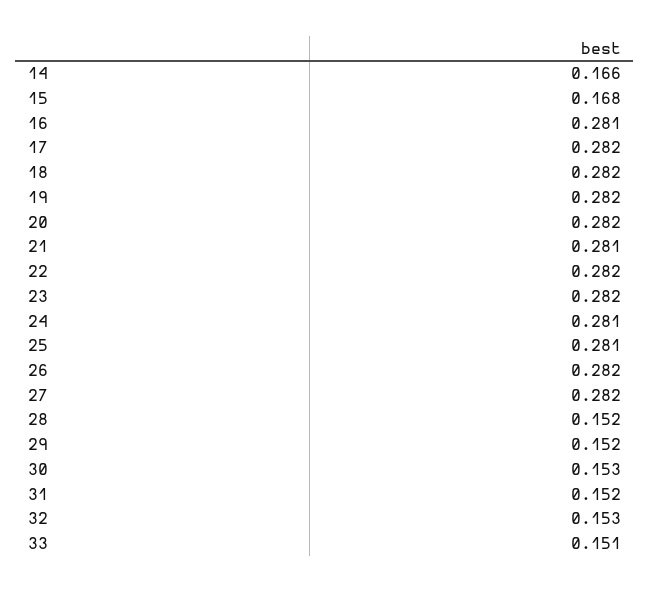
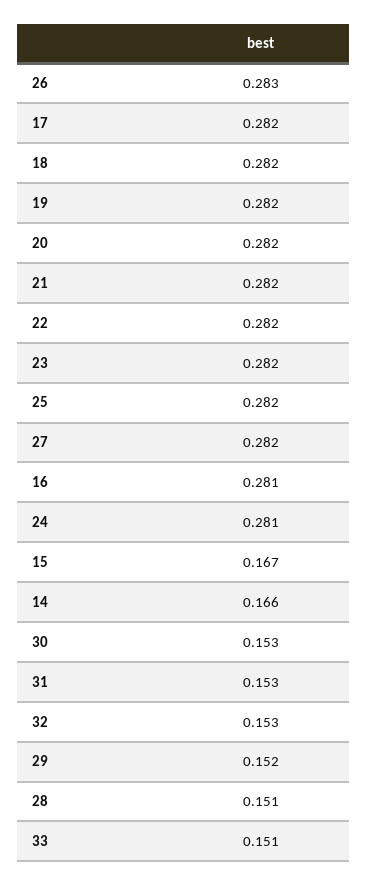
  {
    "14": 0.166,
-   "15": 0.168,
+   "15": 0.167,
    "16": 0.281,
    "17": 0.282,
    "18": 0.282,
    "19": 0.282,
    "20": 0.282,
-   "21": 0.281,
+   "21": 0.282,
    "22": 0.282,
    "23": 0.282,
    "24": 0.281,
-   "25": 0.281,
+   "25": 0.282,
-   "26": 0.282,
+   "26": 0.283,
    "27": 0.282,
-   "28": 0.152,
+   "28": 0.151,
    "29": 0.152,
    "30": 0.153,
-   "31": 0.152,
+   "31": 0.153,
    "32": 0.153,
    "33": 0.151
  }

